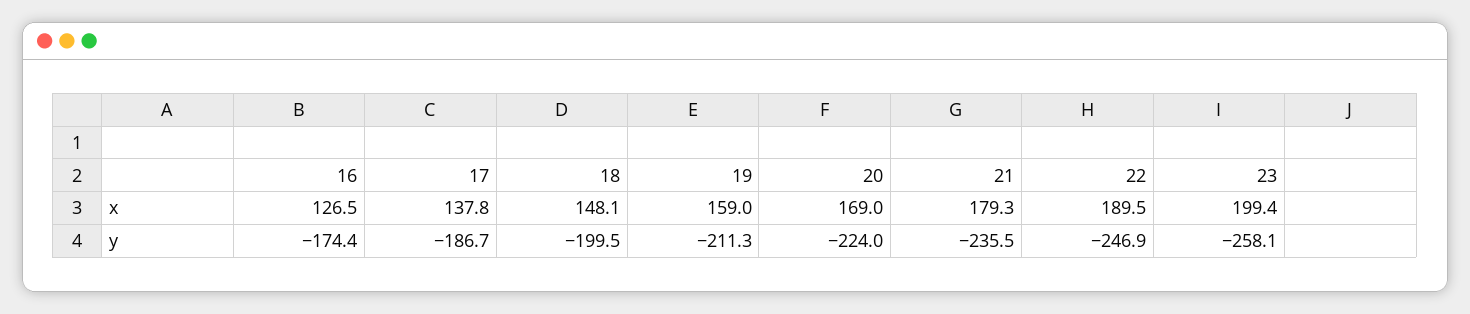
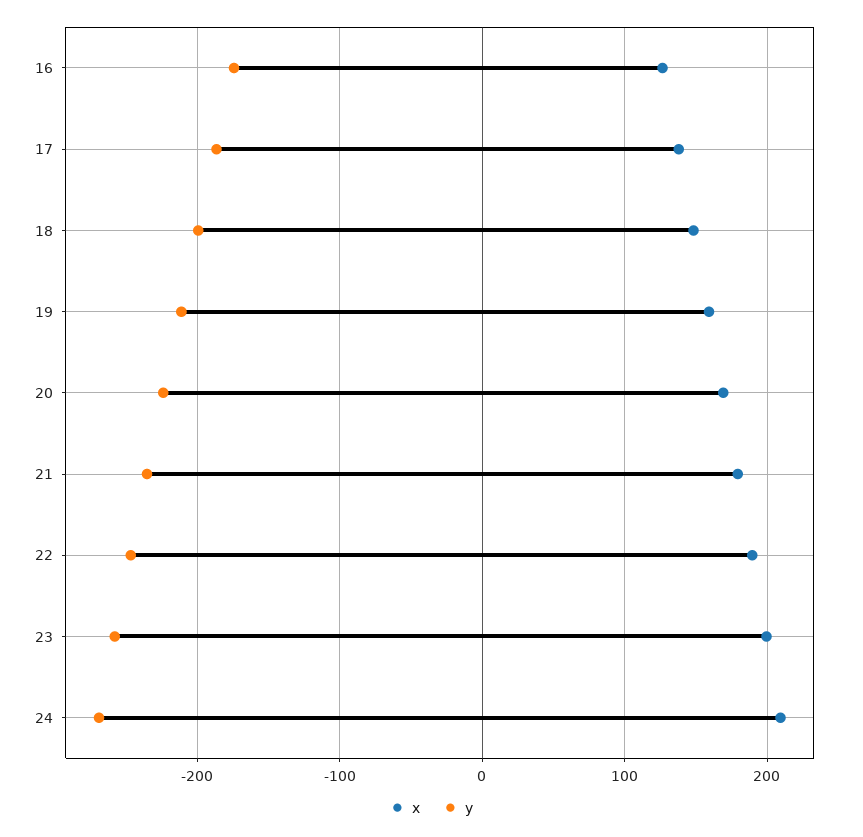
  {
    "x": {
      "16": 126.5,
      "17": 137.8,
      "18": 148.1,
      "19": 159,
      "20": 169,
      "21": 179.3,
      "22": 189.5,
-     "23": 199.4
+     "23": 199.4,
+     "24": 210
    },
    "y": {
      "16": -174.4,
      "17": -186.7,
      "18": -199.5,
      "19": -211.3,
      "20": -224,
      "21": -235.5,
      "22": -246.9,
-     "23": -258.1
+     "23": -258.1,
+     "24": -270
    }
  }

